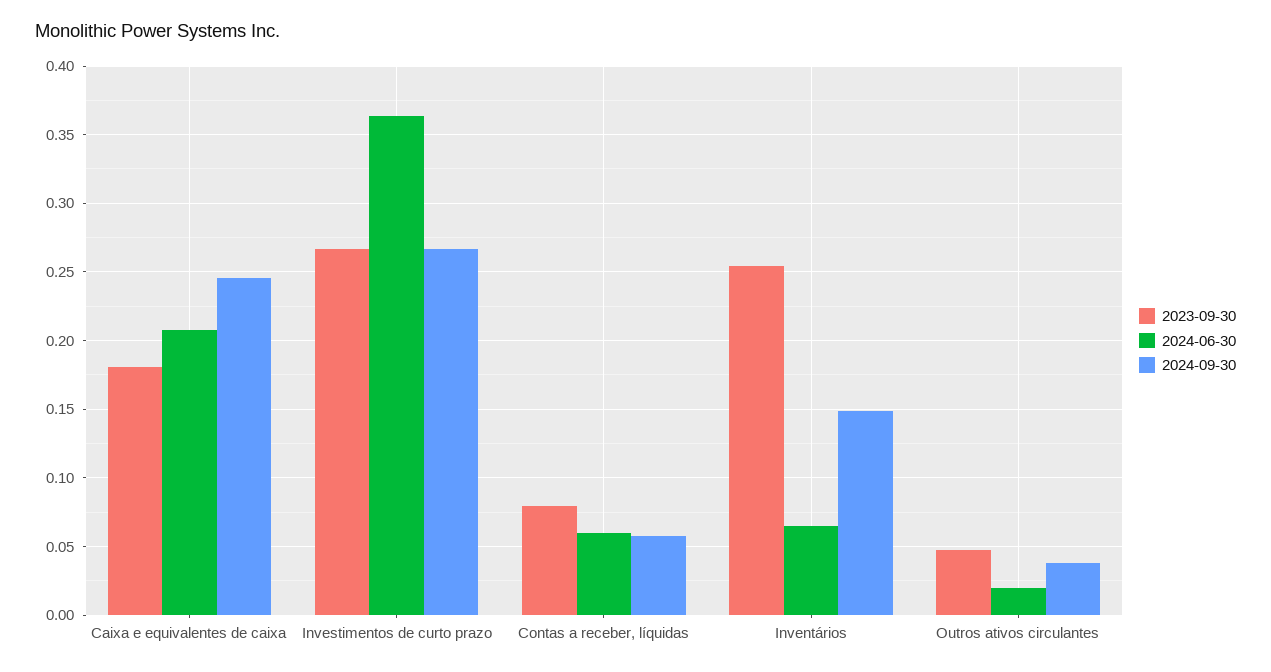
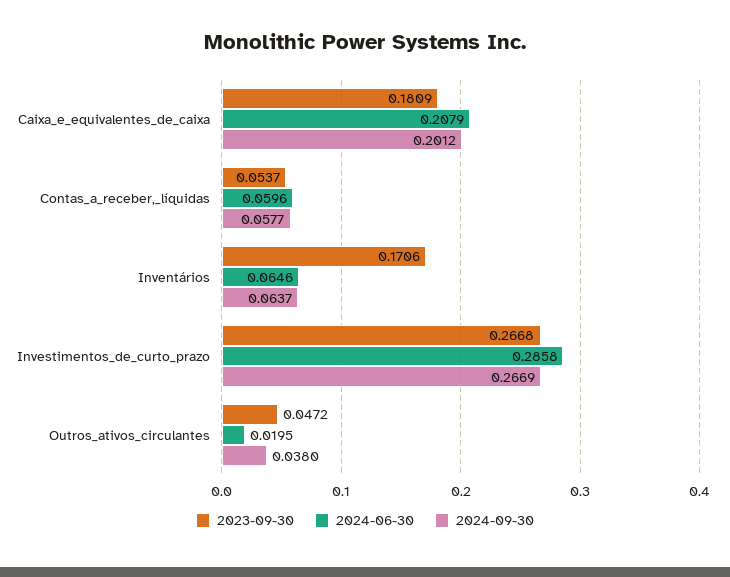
  {
    "2023-09-30": {
      "Caixa e equivalentes de caixa": 0.1809,
      "Investimentos de curto prazo": 0.2668,
-     "Contas a receber, líquidas": 0.08,
+     "Contas a receber, líquidas": 0.0537,
-     "Inventários": 0.255,
+     "Inventários": 0.1706,
      "Outros ativos circulantes": 0.0472
    },
    "2024-06-30": {
      "Caixa e equivalentes de caixa": 0.2079,
-     "Investimentos de curto prazo": 0.365,
+     "Investimentos de curto prazo": 0.2858,
      "Contas a receber, líquidas": 0.0596,
      "Inventários": 0.0646,
      "Outros ativos circulantes": 0.0195
    },
    "2024-09-30": {
-     "Caixa e equivalentes de caixa": 0.245,
+     "Caixa e equivalentes de caixa": 0.2012,
      "Investimentos de curto prazo": 0.2669,
      "Contas a receber, líquidas": 0.0577,
-     "Inventários": 0.15,
+     "Inventários": 0.0637,
      "Outros ativos circulantes": 0.038
    }
  }

